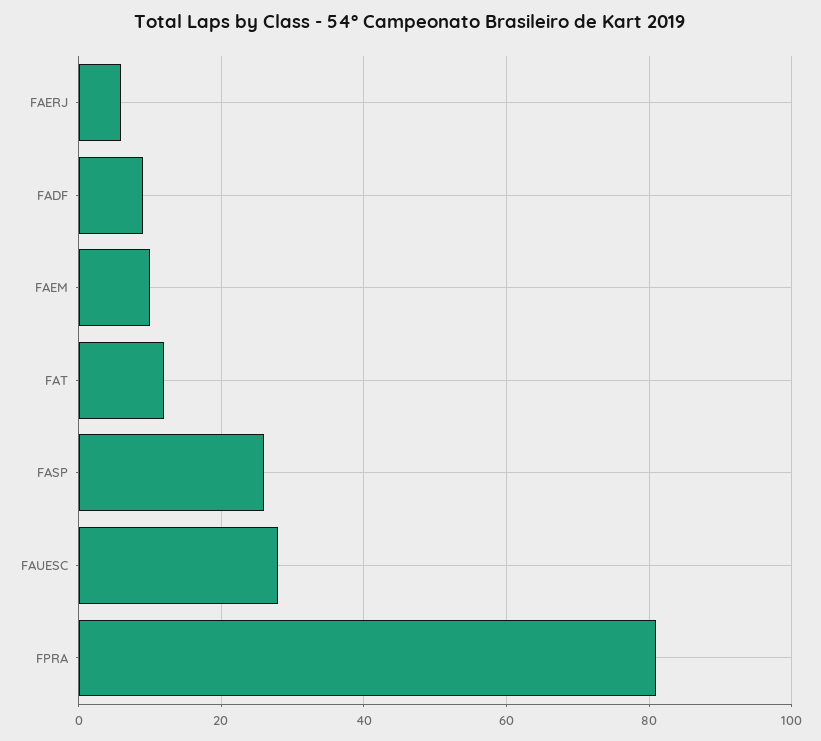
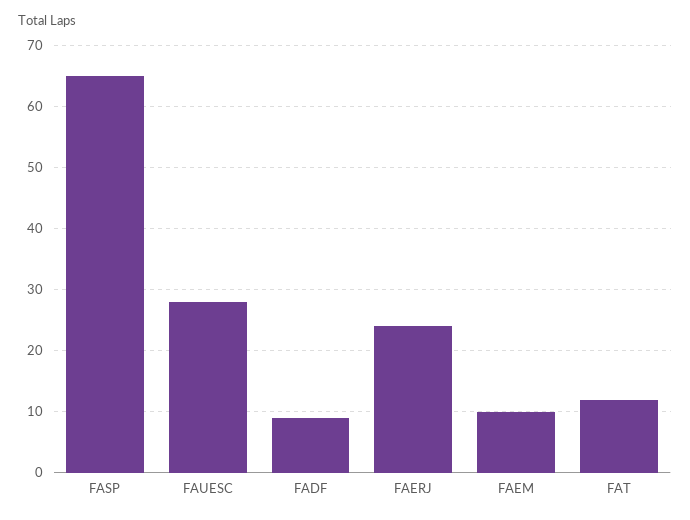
  {
-   "FAERJ": 5,
+   "FAERJ": 24,
    "FADF": 9,
    "FAEM": 10,
    "FAT": 12,
-   "FASP": 25,
+   "FASP": 65,
-   "FAUESC": 28,
+   "FAUESC": 28
-   "FPRA": 80
  }

